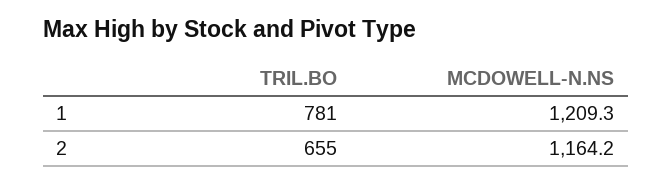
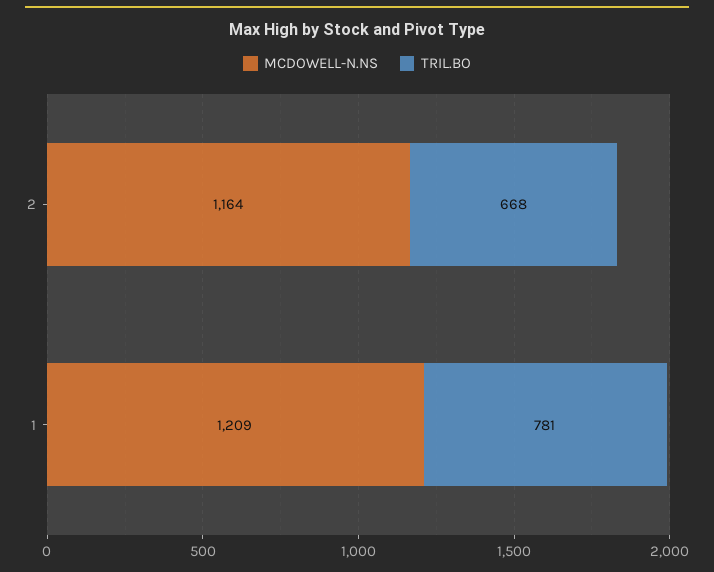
  {
    "TRIL.BO": {
      "1": 781,
-     "2": 655
+     "2": 668
    },
    "MCDOWELL-N.NS": {
      "1": 1209.3,
      "2": 1164.2
    }
  }

